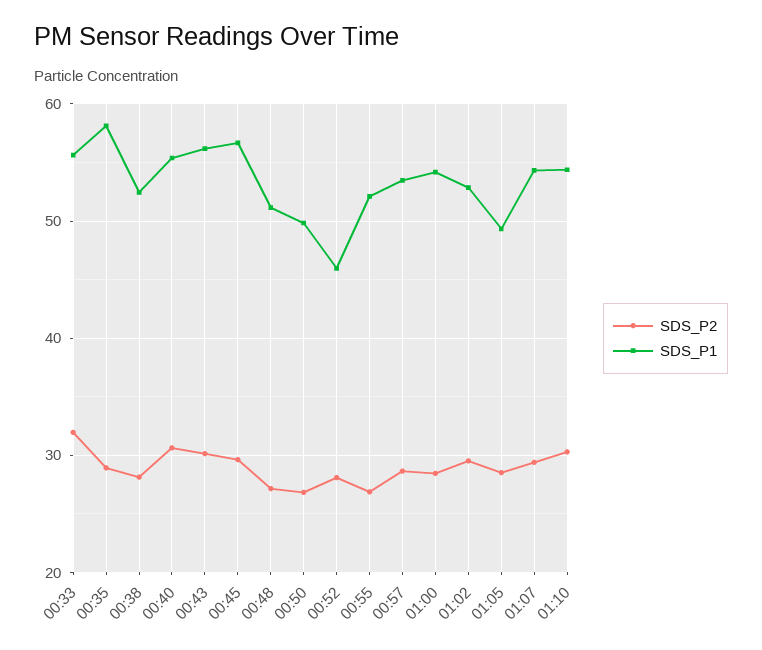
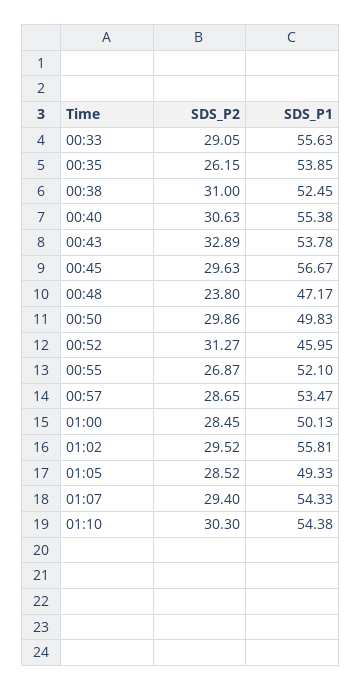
  {
    "SDS_P2": {
-     "00:33": 32,
+     "00:33": 29.05,
-     "00:35": 29,
+     "00:35": 26.15,
-     "00:38": 28,
+     "00:38": 31,
      "00:40": 30.63,
-     "00:43": 30,
+     "00:43": 32.89,
      "00:45": 29.63,
-     "00:48": 27,
+     "00:48": 23.8,
-     "00:50": 27,
+     "00:50": 29.86,
-     "00:52": 28,
+     "00:52": 31.27,
      "00:55": 26.87,
      "00:57": 28.65,
      "01:00": 28.45,
      "01:02": 29.52,
      "01:05": 28.52,
      "01:07": 29.4,
      "01:10": 30.3
    },
    "SDS_P1": {
      "00:33": 55.63,
-     "00:35": 58,
+     "00:35": 53.85,
      "00:38": 52.45,
      "00:40": 55.38,
-     "00:43": 56,
+     "00:43": 53.78,
      "00:45": 56.67,
-     "00:48": 51,
+     "00:48": 47.17,
      "00:50": 49.83,
      "00:52": 45.95,
      "00:55": 52.1,
      "00:57": 53.47,
-     "01:00": 54,
+     "01:00": 50.13,
-     "01:02": 53,
+     "01:02": 55.81,
      "01:05": 49.33,
      "01:07": 54.33,
      "01:10": 54.38
    }
  }

